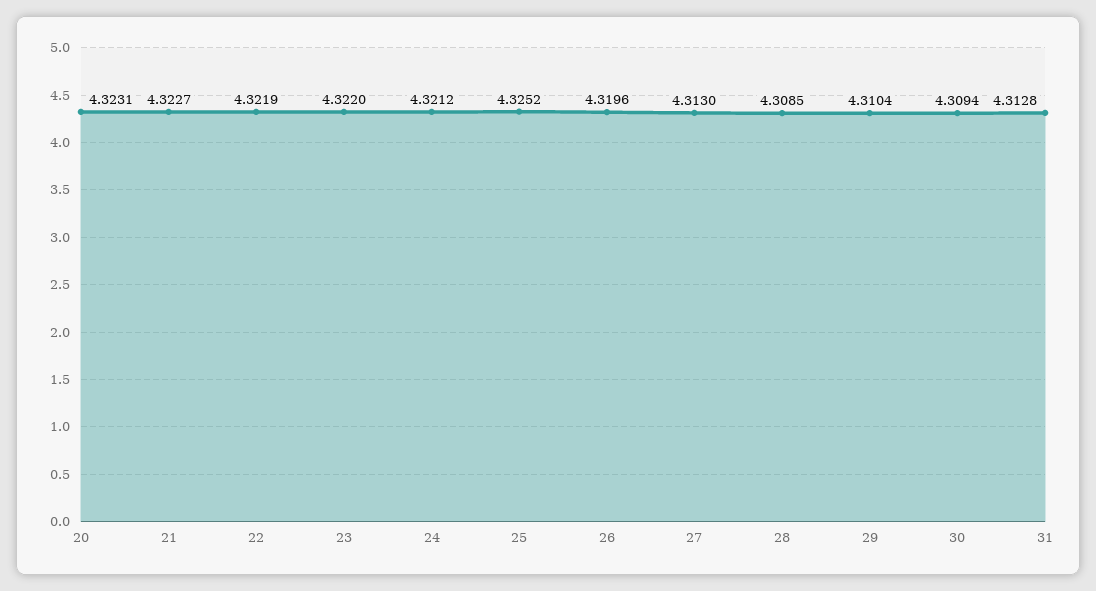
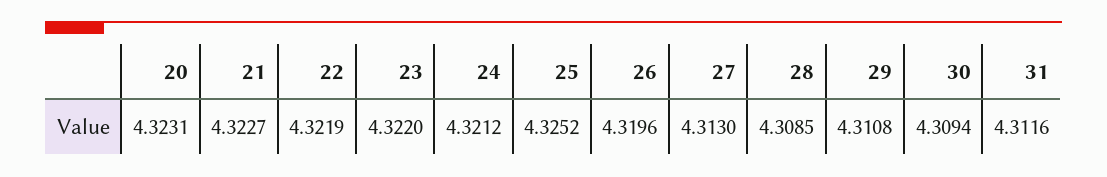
  {
    "20": 4.3231,
    "21": 4.3227,
    "22": 4.3219,
    "23": 4.322,
    "24": 4.3212,
    "25": 4.3252,
    "26": 4.3196,
    "27": 4.313,
    "28": 4.3085,
-   "29": 4.3104,
+   "29": 4.3108,
    "30": 4.3094,
-   "31": 4.3128
+   "31": 4.3116
  }

